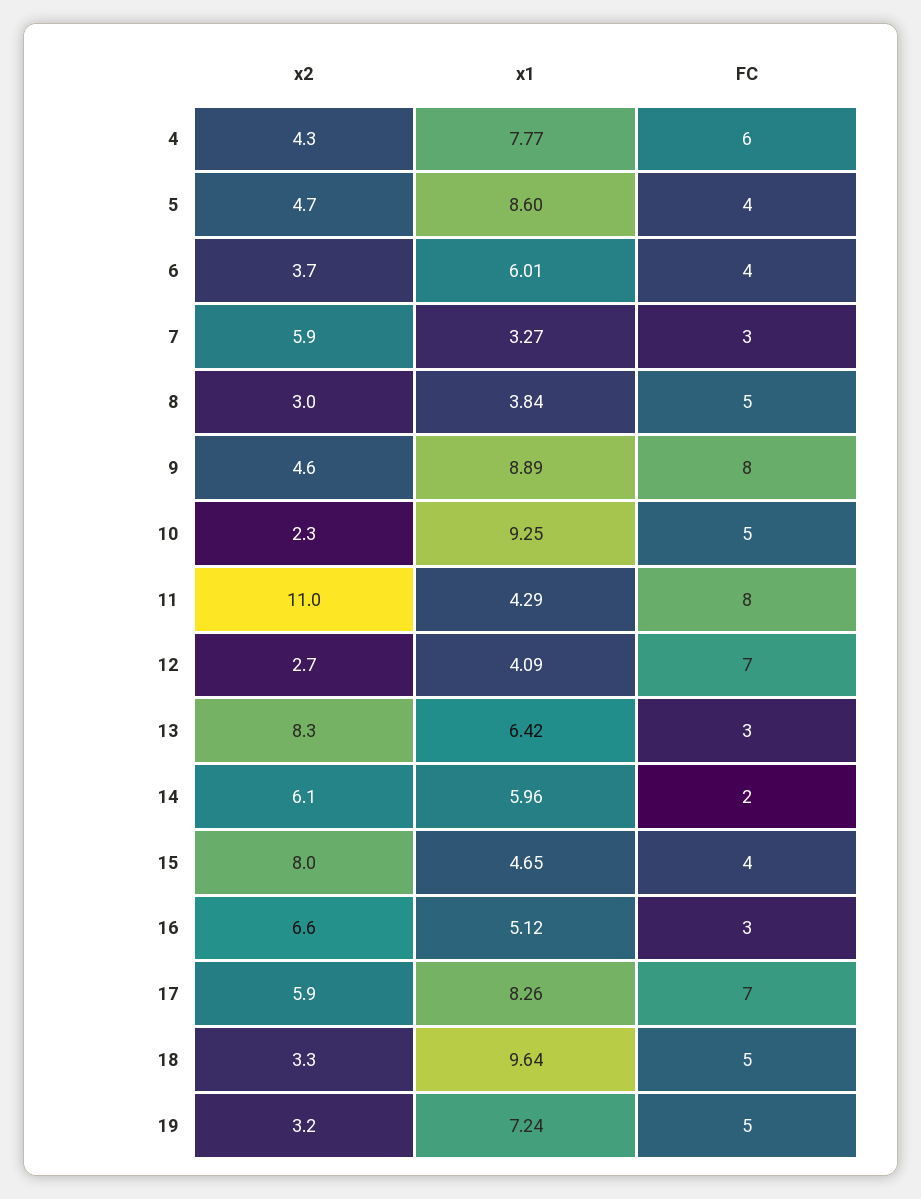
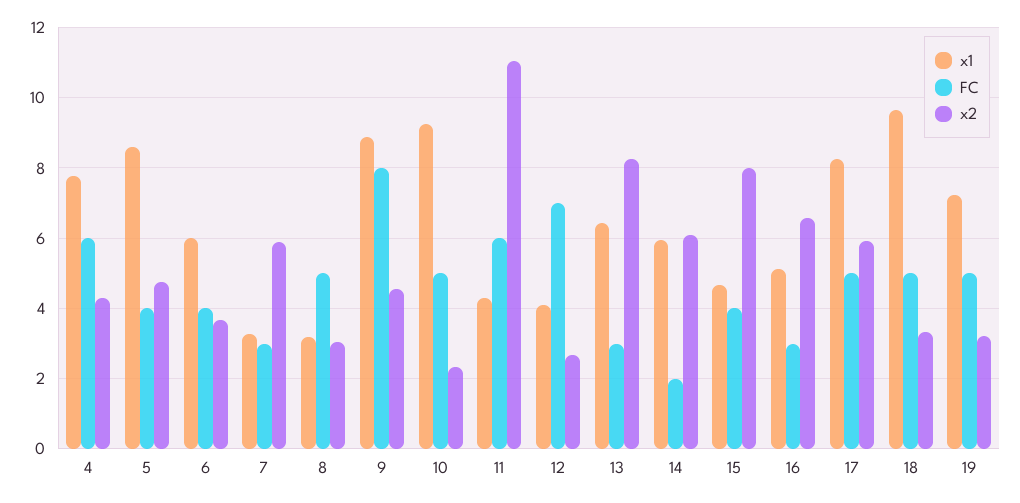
  {
    "x2": {
      "4": 4.3,
      "5": 4.7,
      "6": 3.7,
      "7": 5.9,
      "8": 3,
      "9": 4.6,
      "10": 2.3,
      "11": 11,
      "12": 2.7,
      "13": 8.3,
      "14": 6.1,
      "15": 8,
      "16": 6.6,
      "17": 5.9,
      "18": 3.3,
      "19": 3.2
    },
    "x1": {
      "4": 7.77,
      "5": 8.6,
      "6": 6.01,
      "7": 3.27,
-     "8": 3.84,
+     "8": 3.2,
      "9": 8.89,
      "10": 9.25,
      "11": 4.29,
      "12": 4.09,
      "13": 6.42,
      "14": 5.96,
      "15": 4.65,
      "16": 5.12,
      "17": 8.26,
      "18": 9.64,
      "19": 7.24
    },
    "FC": {
      "4": 6,
      "5": 4,
      "6": 4,
      "7": 3,
      "8": 5,
      "9": 8,
      "10": 5,
-     "11": 8,
+     "11": 6,
      "12": 7,
      "13": 3,
      "14": 2,
      "15": 4,
      "16": 3,
-     "17": 7,
+     "17": 5,
      "18": 5,
      "19": 5
    }
  }

